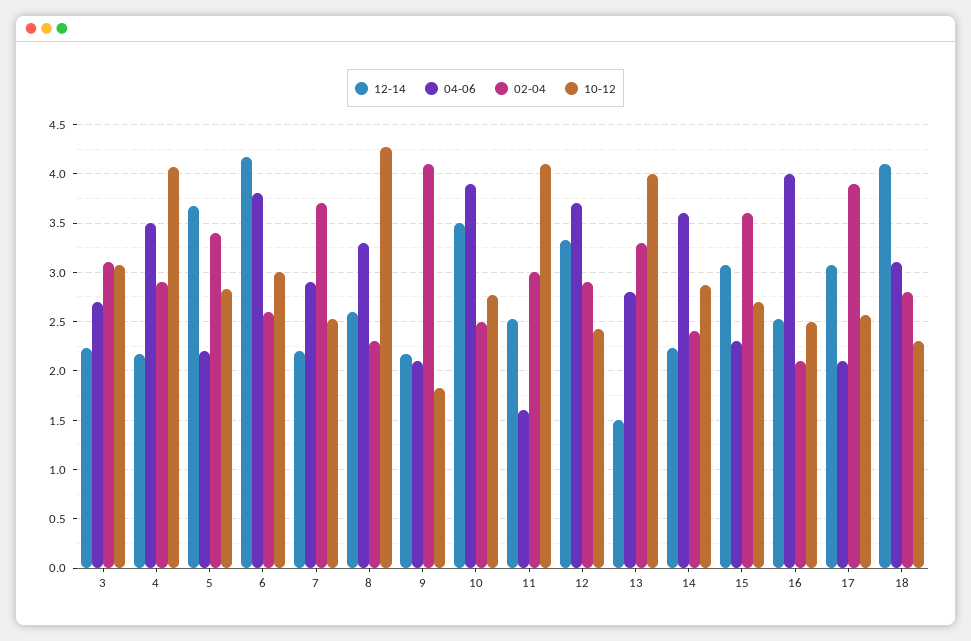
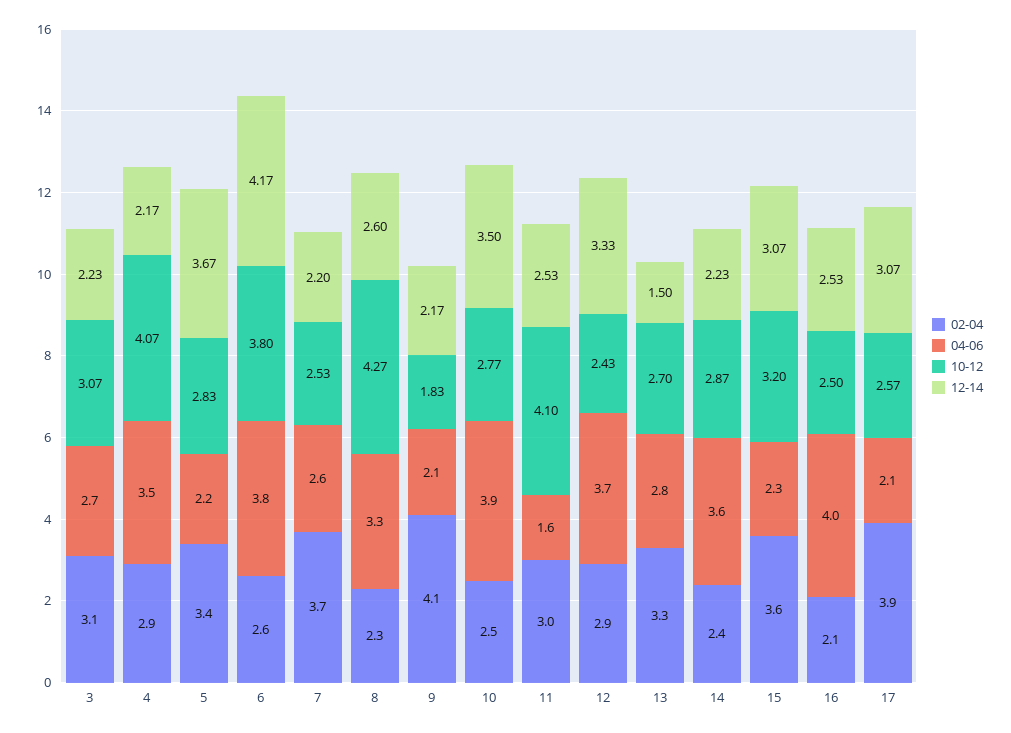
  {
    "12-14": {
      "3": 2.23,
      "4": 2.17,
      "5": 3.67,
      "6": 4.17,
      "7": 2.2,
      "8": 2.6,
      "9": 2.17,
      "10": 3.5,
      "11": 2.53,
      "12": 3.33,
      "13": 1.5,
      "14": 2.23,
      "15": 3.07,
      "16": 2.53,
-     "17": 3.07,
+     "17": 3.07
-     "18": 4.1
    },
    "04-06": {
      "3": 2.7,
      "4": 3.5,
      "5": 2.2,
      "6": 3.8,
-     "7": 2.9,
+     "7": 2.6,
      "8": 3.3,
      "9": 2.1,
      "10": 3.9,
      "11": 1.6,
      "12": 3.7,
      "13": 2.8,
      "14": 3.6,
      "15": 2.3,
      "16": 4,
-     "17": 2.1,
+     "17": 2.1
-     "18": 3.1
    },
    "02-04": {
      "3": 3.1,
      "4": 2.9,
      "5": 3.4,
      "6": 2.6,
      "7": 3.7,
      "8": 2.3,
      "9": 4.1,
      "10": 2.5,
      "11": 3,
      "12": 2.9,
      "13": 3.3,
      "14": 2.4,
      "15": 3.6,
      "16": 2.1,
-     "17": 3.9,
+     "17": 3.9
-     "18": 2.8
    },
    "10-12": {
      "3": 3.07,
      "4": 4.07,
      "5": 2.83,
-     "6": 3,
+     "6": 3.8,
      "7": 2.53,
      "8": 4.27,
      "9": 1.83,
      "10": 2.77,
      "11": 4.1,
      "12": 2.43,
-     "13": 4,
+     "13": 2.7,
      "14": 2.87,
-     "15": 2.7,
+     "15": 3.2,
      "16": 2.5,
-     "17": 2.57,
+     "17": 2.57
-     "18": 2.3
    }
  }

